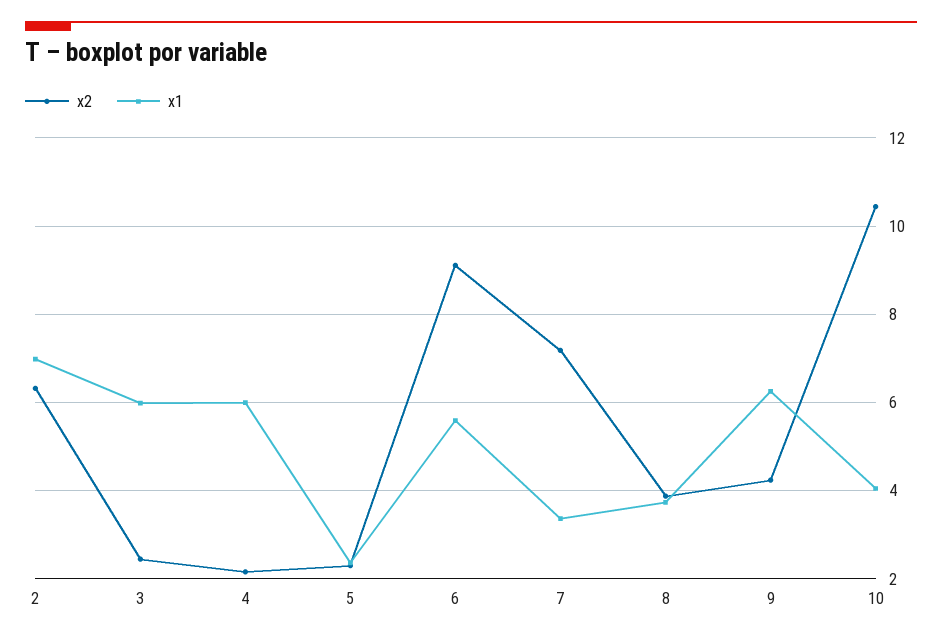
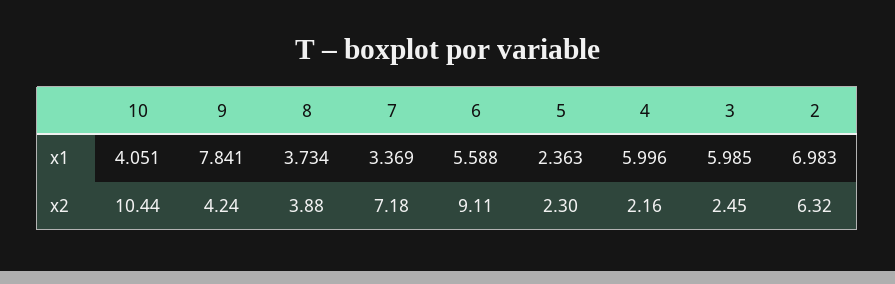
  {
    "x2": {
      "2": 6.32,
      "3": 2.45,
      "4": 2.16,
      "5": 2.3,
      "6": 9.11,
      "7": 7.18,
      "8": 3.88,
      "9": 4.24,
      "10": 10.44
    },
    "x1": {
      "2": 6.983,
      "3": 5.985,
      "4": 5.996,
      "5": 2.363,
      "6": 5.588,
      "7": 3.369,
      "8": 3.734,
-     "9": 6.2,
+     "9": 7.841,
      "10": 4.051
    }
  }

